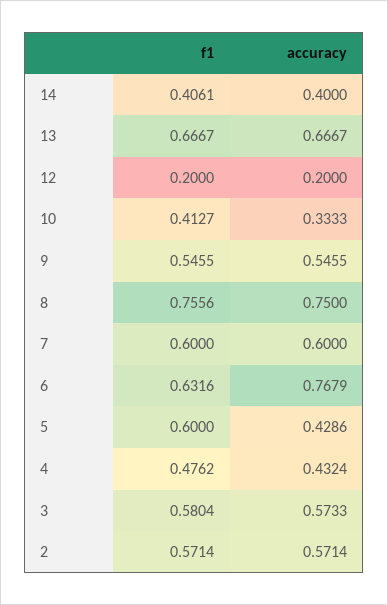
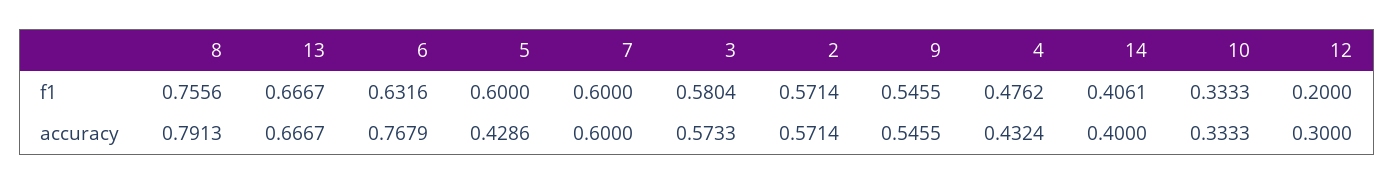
  {
    "f1": {
      "14": 0.4061,
      "13": 0.6667,
      "12": 0.2,
-     "10": 0.4127,
+     "10": 0.3333,
      "9": 0.5455,
      "8": 0.7556,
      "7": 0.6,
      "6": 0.6316,
      "5": 0.6,
      "4": 0.4762,
      "3": 0.5804,
      "2": 0.5714
    },
    "accuracy": {
      "14": 0.4,
      "13": 0.6667,
-     "12": 0.2,
+     "12": 0.3,
      "10": 0.3333,
      "9": 0.5455,
-     "8": 0.75,
+     "8": 0.7913,
      "7": 0.6,
      "6": 0.7679,
      "5": 0.4286,
      "4": 0.4324,
      "3": 0.5733,
      "2": 0.5714
    }
  }

